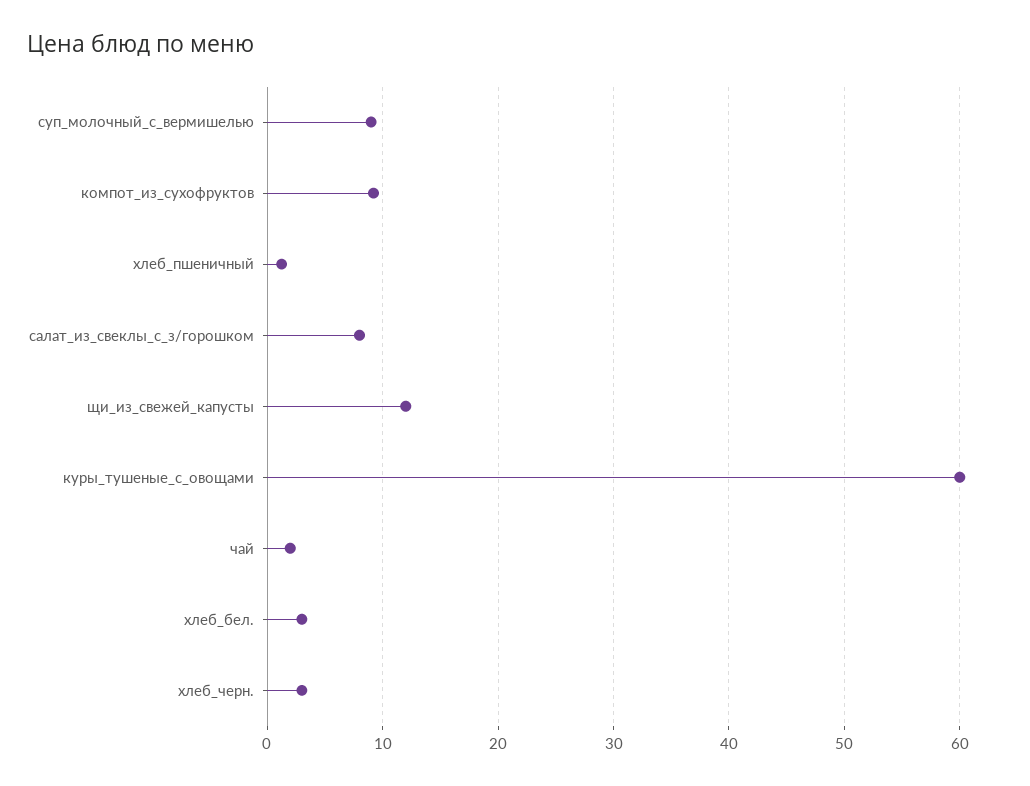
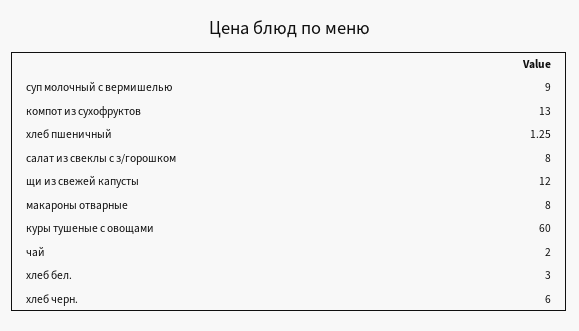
  {
    "суп_молочный_с_вермишелью": 9,
-   "компот_из_сухофруктов": 9,
+   "компот_из_сухофруктов": 13,
    "хлеб_пшеничный": 1.25,
    "салат_из_свеклы_с_з/горошком": 8,
    "щи_из_свежей_капусты": 12,
    "куры_тушеные_с_овощами": 60,
    "чай": 2,
    "хлеб_бел.": 3,
-   "хлеб_черн.": 3
+   "хлеб_черн.": 6,
+   "макароны отварные": 8
  }

